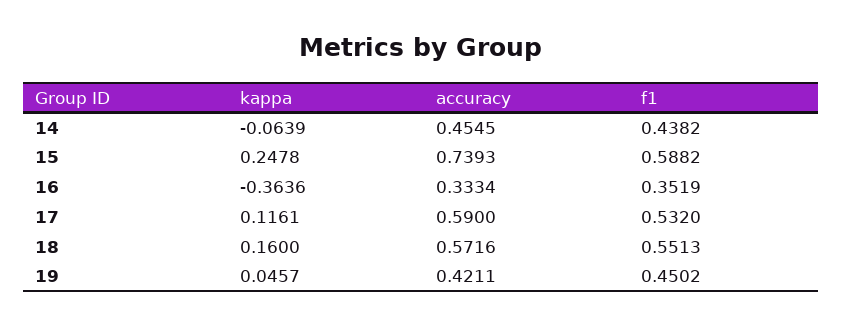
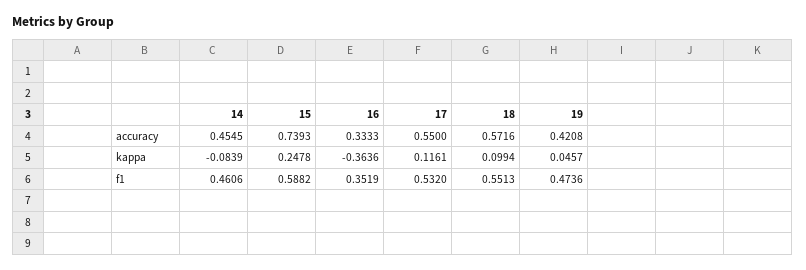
  {
    "kappa": {
-     "14": -0.0639,
+     "14": -0.0839,
      "15": 0.2478,
      "16": -0.3636,
      "17": 0.1161,
-     "18": 0.16,
+     "18": 0.0994,
      "19": 0.0457
    },
    "accuracy": {
      "14": 0.4545,
      "15": 0.7393,
-     "16": 0.3334,
+     "16": 0.3333,
-     "17": 0.59,
+     "17": 0.55,
      "18": 0.5716,
-     "19": 0.4211
+     "19": 0.4208
    },
    "f1": {
-     "14": 0.4382,
+     "14": 0.4606,
      "15": 0.5882,
      "16": 0.3519,
      "17": 0.532,
      "18": 0.5513,
-     "19": 0.4502
+     "19": 0.4736
    }
  }

